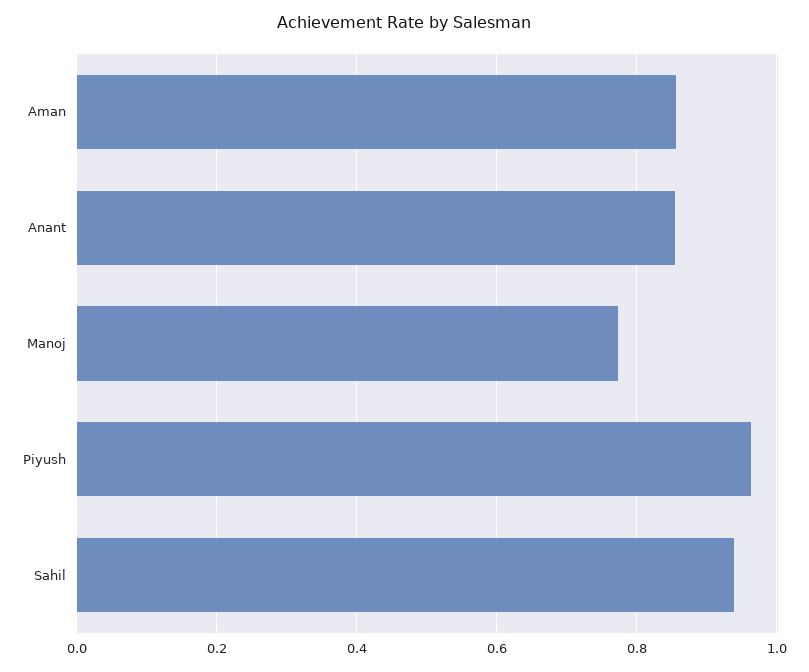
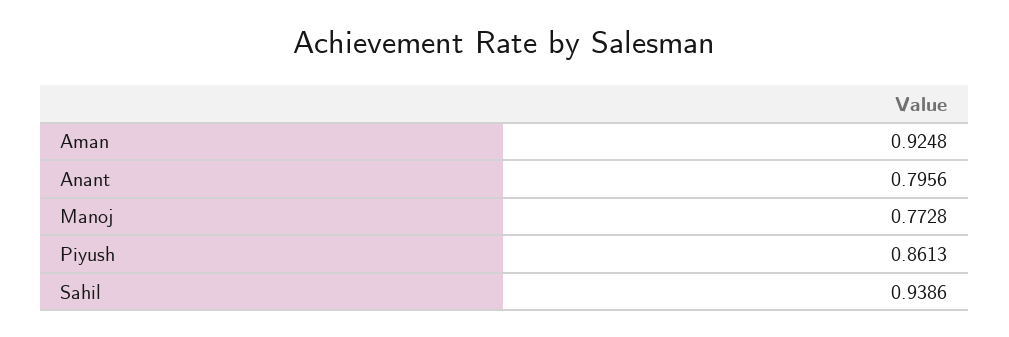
  {
-   "Aman": 0.86,
+   "Aman": 0.9248,
-   "Anant": 0.86,
+   "Anant": 0.7956,
    "Manoj": 0.7728,
-   "Piyush": 0.96,
+   "Piyush": 0.8613,
    "Sahil": 0.9386
  }

